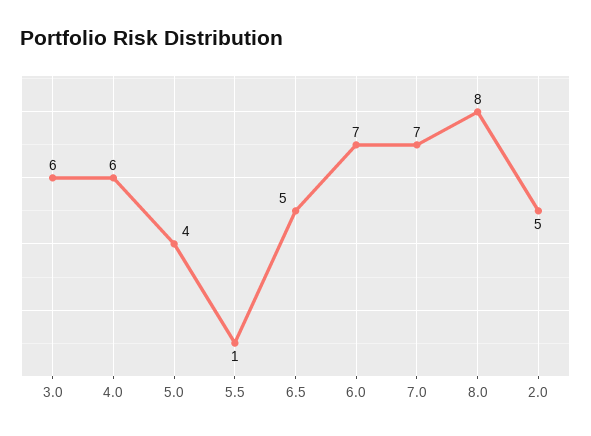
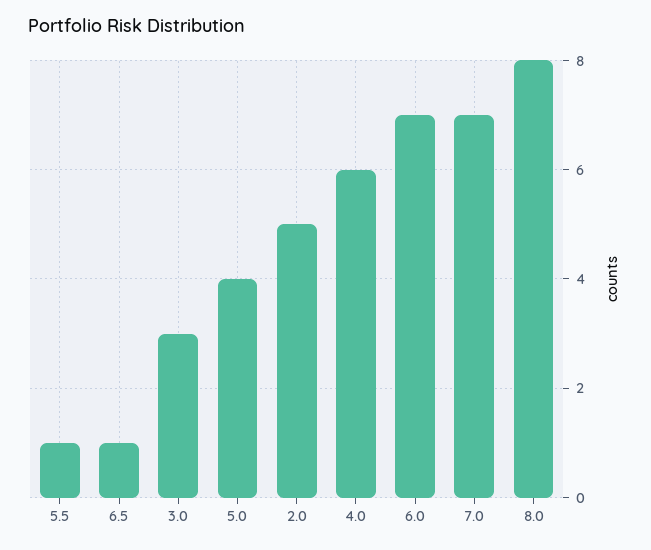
  {
-   "3.0": 6,
+   "3.0": 3,
    "4.0": 6,
    "5.0": 4,
    "5.5": 1,
-   "6.5": 5,
+   "6.5": 1,
    "6.0": 7,
    "7.0": 7,
    "8.0": 8,
    "2.0": 5
  }

